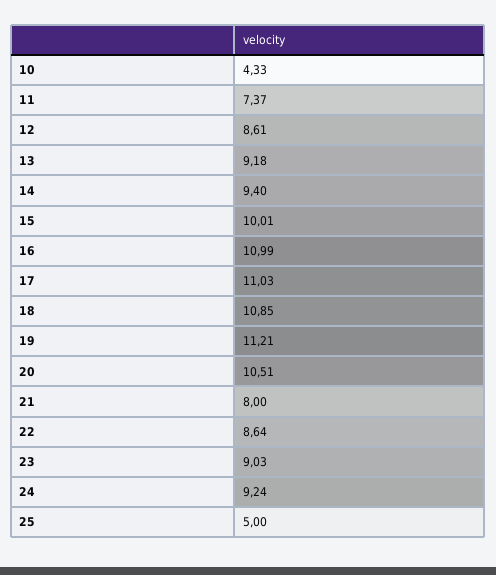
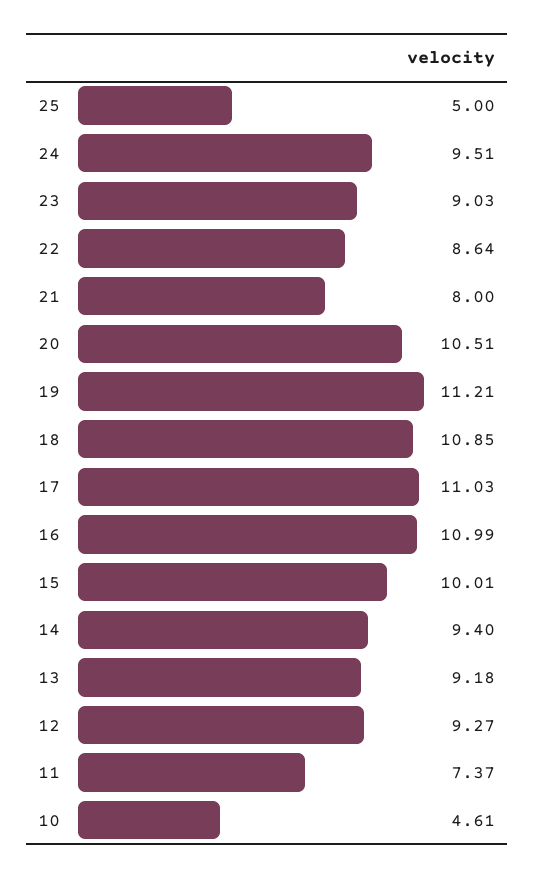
  {
-   "10": 4.33,
+   "10": 4.61,
    "11": 7.37,
-   "12": 8.61,
+   "12": 9.27,
    "13": 9.18,
    "14": 9.4,
    "15": 10.01,
    "16": 10.99,
    "17": 11.03,
    "18": 10.85,
    "19": 11.21,
    "20": 10.51,
    "21": 8,
    "22": 8.64,
    "23": 9.03,
-   "24": 9.24,
+   "24": 9.51,
    "25": 5
  }

